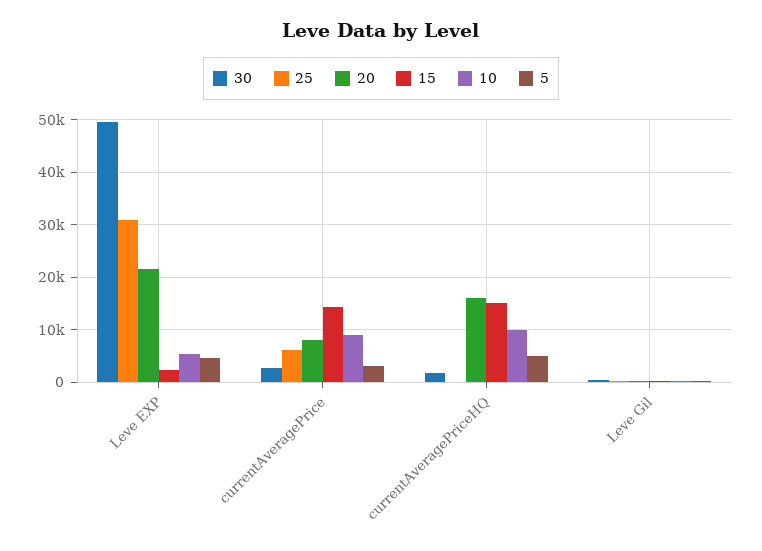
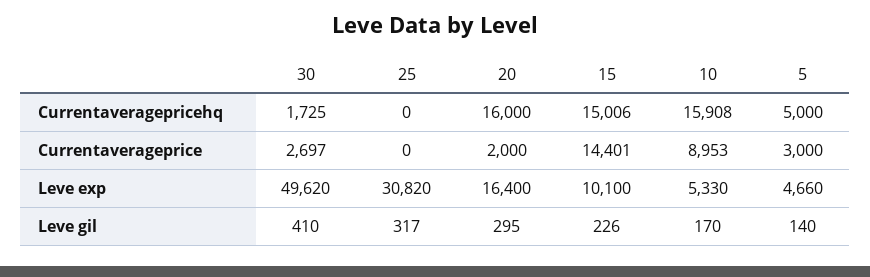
  {
    "30": {
      "Leve EXP": 49620,
      "currentAveragePrice": 2697,
      "currentAveragePriceHQ": 1725,
      "Leve Gil": 410
    },
    "25": {
      "Leve EXP": 30820,
-     "currentAveragePrice": 6000,
+     "currentAveragePrice": 0,
      "currentAveragePriceHQ": 0,
      "Leve Gil": 317
    },
    "20": {
-     "Leve EXP": 22000,
+     "Leve EXP": 16400,
-     "currentAveragePrice": 8000,
+     "currentAveragePrice": 2000,
      "currentAveragePriceHQ": 16000,
      "Leve Gil": 295
    },
    "15": {
-     "Leve EXP": 2000,
+     "Leve EXP": 10100,
      "currentAveragePrice": 14401,
      "currentAveragePriceHQ": 15006,
      "Leve Gil": 226
    },
    "10": {
      "Leve EXP": 5330,
      "currentAveragePrice": 8953,
-     "currentAveragePriceHQ": 10000,
+     "currentAveragePriceHQ": 15908,
      "Leve Gil": 170
    },
    "5": {
      "Leve EXP": 4660,
      "currentAveragePrice": 3000,
      "currentAveragePriceHQ": 5000,
      "Leve Gil": 140
    }
  }

